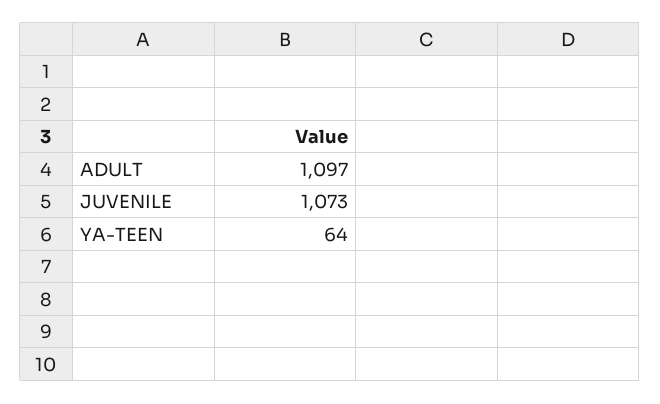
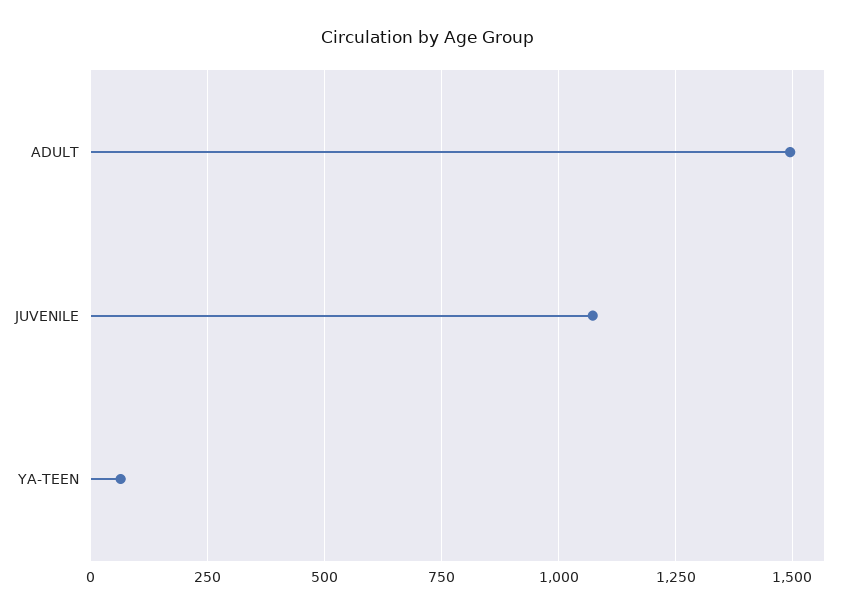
  {
-   "ADULT": 1097,
+   "ADULT": 1500,
    "JUVENILE": 1073,
    "YA-TEEN": 64
  }

